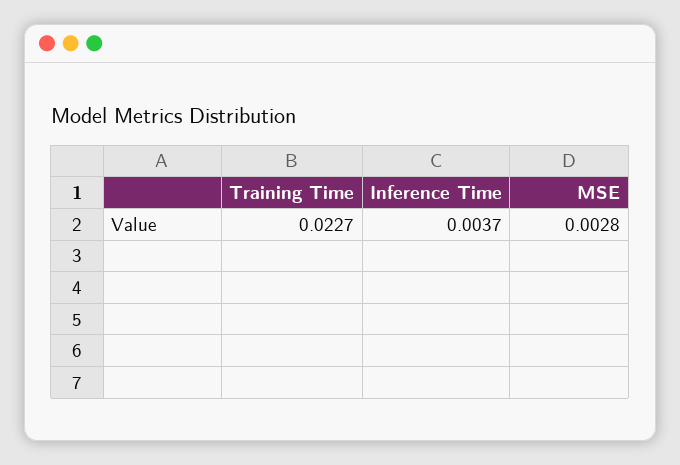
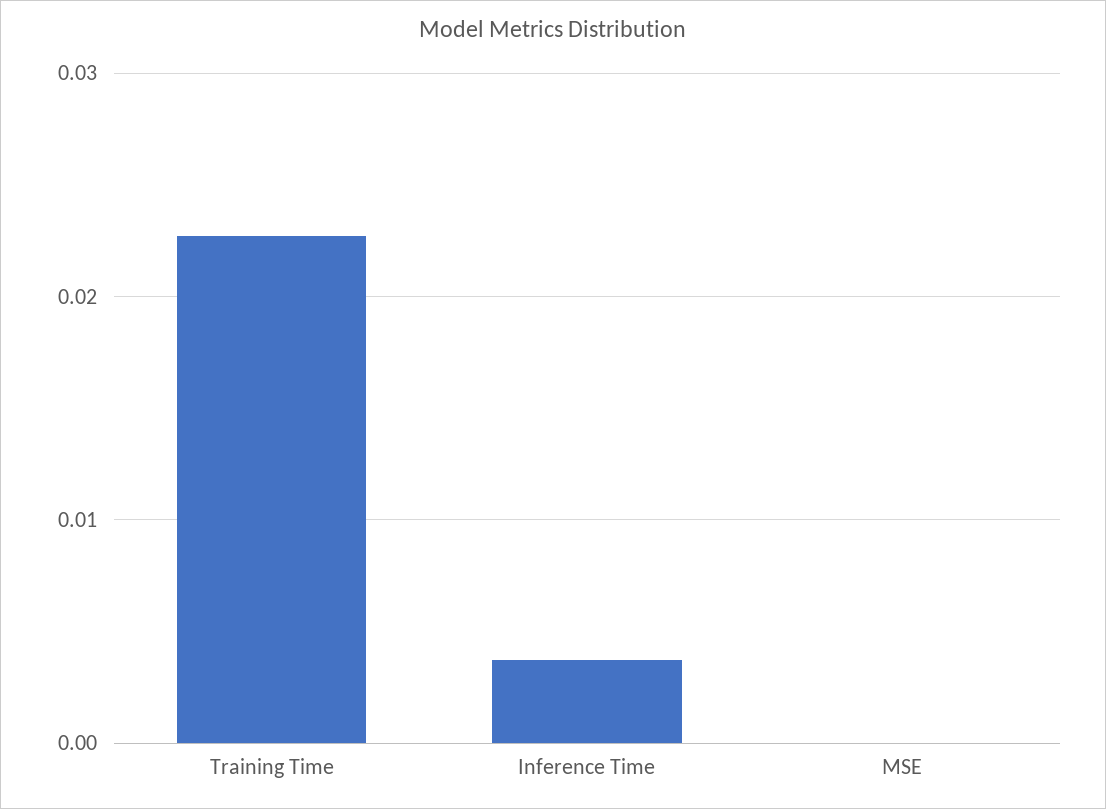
  {
    "Training Time": 0.0227,
    "Inference Time": 0.0037,
-   "MSE": 0.0028
+   "MSE": 0
  }

